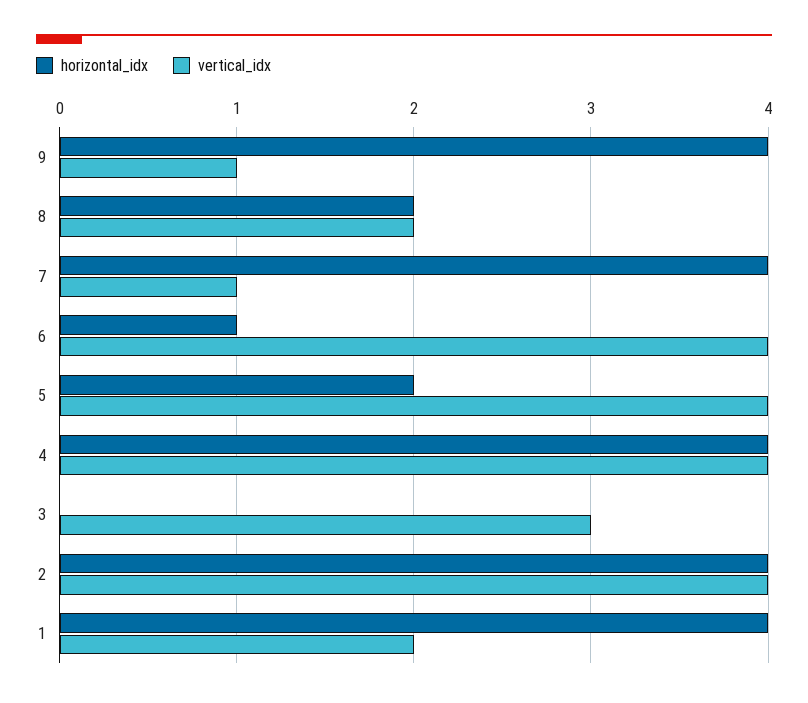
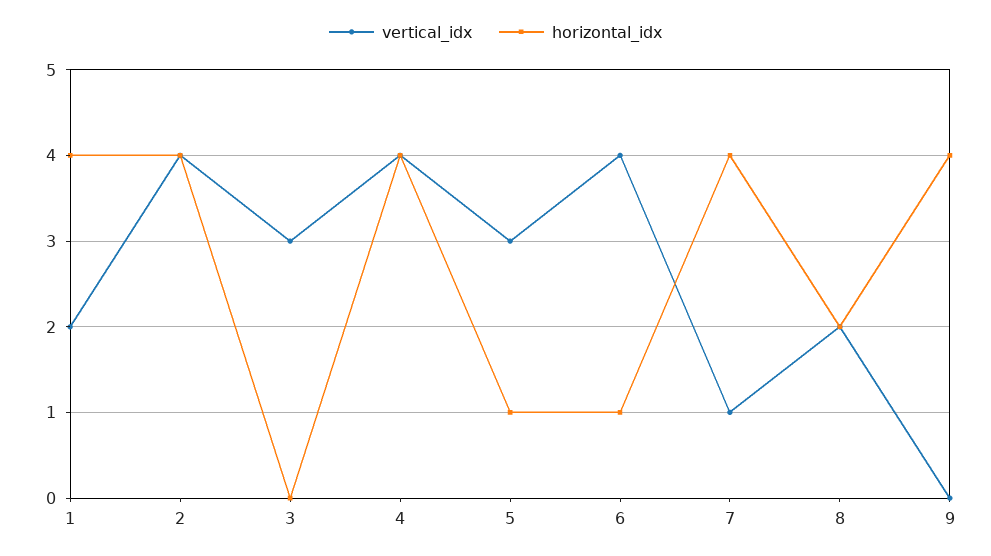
  {
    "horizontal_idx": {
      "9": 4,
      "8": 2,
      "7": 4,
      "6": 1,
-     "5": 2,
+     "5": 1,
      "4": 4,
      "3": 0,
      "2": 4,
      "1": 4
    },
    "vertical_idx": {
-     "9": 1,
+     "9": 0,
      "8": 2,
      "7": 1,
      "6": 4,
-     "5": 4,
+     "5": 3,
      "4": 4,
      "3": 3,
      "2": 4,
      "1": 2
    }
  }

